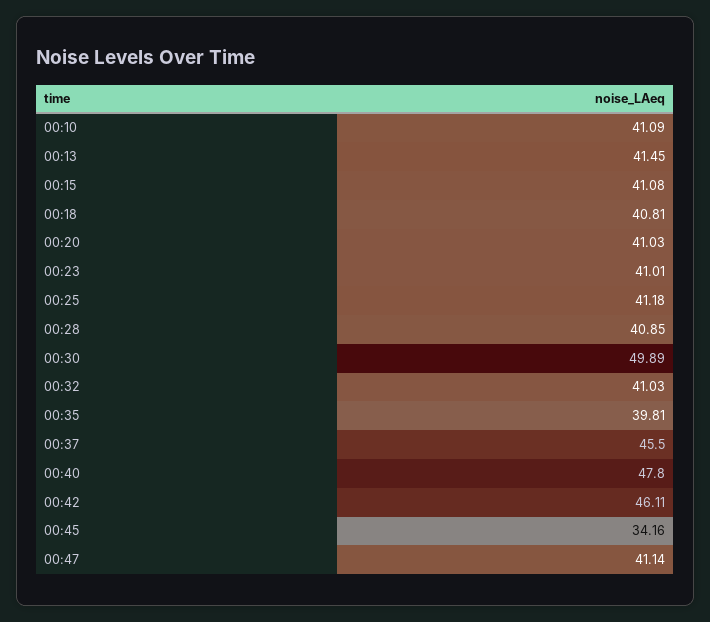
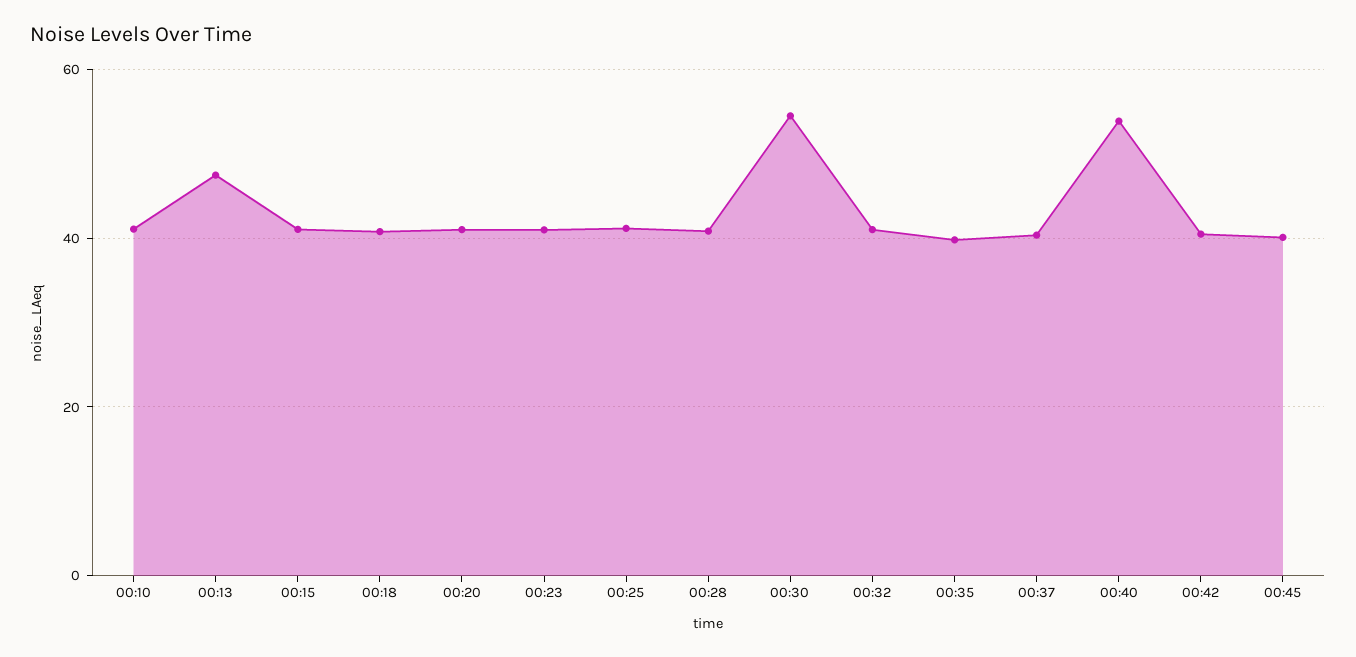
  {
    "00:10": 41.09,
-   "00:13": 41.45,
+   "00:13": 48,
    "00:15": 41.08,
    "00:18": 40.81,
    "00:20": 41.03,
    "00:23": 41.01,
    "00:25": 41.18,
    "00:28": 40.85,
-   "00:30": 49.89,
+   "00:30": 54,
    "00:32": 41.03,
    "00:35": 39.81,
-   "00:37": 45.5,
+   "00:37": 40,
-   "00:40": 47.8,
+   "00:40": 54,
-   "00:42": 46.11,
+   "00:42": 40,
-   "00:45": 34.16,
+   "00:45": 40
-   "00:47": 41.14
  }

